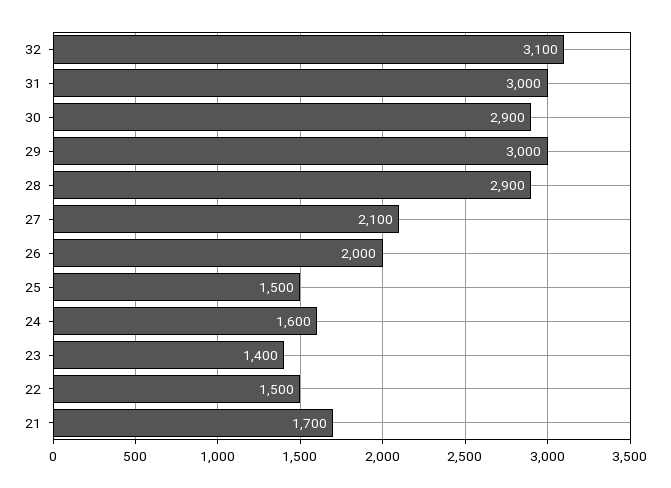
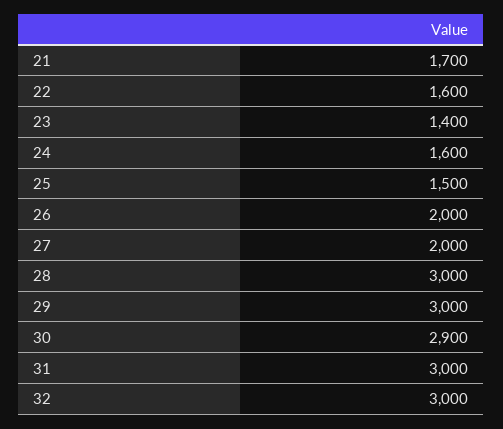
  {
-   "32": 3100,
+   "32": 3000,
    "31": 3000,
    "30": 2900,
    "29": 3000,
-   "28": 2900,
+   "28": 3000,
-   "27": 2100,
+   "27": 2000,
    "26": 2000,
    "25": 1500,
    "24": 1600,
    "23": 1400,
-   "22": 1500,
+   "22": 1600,
    "21": 1700
  }

